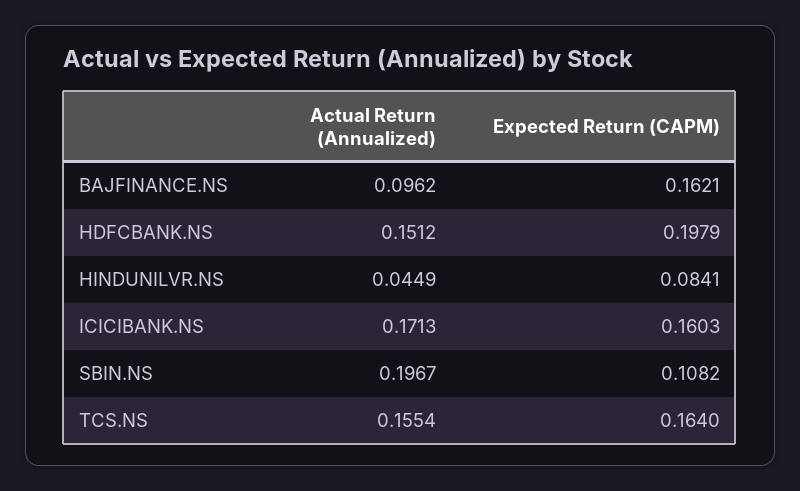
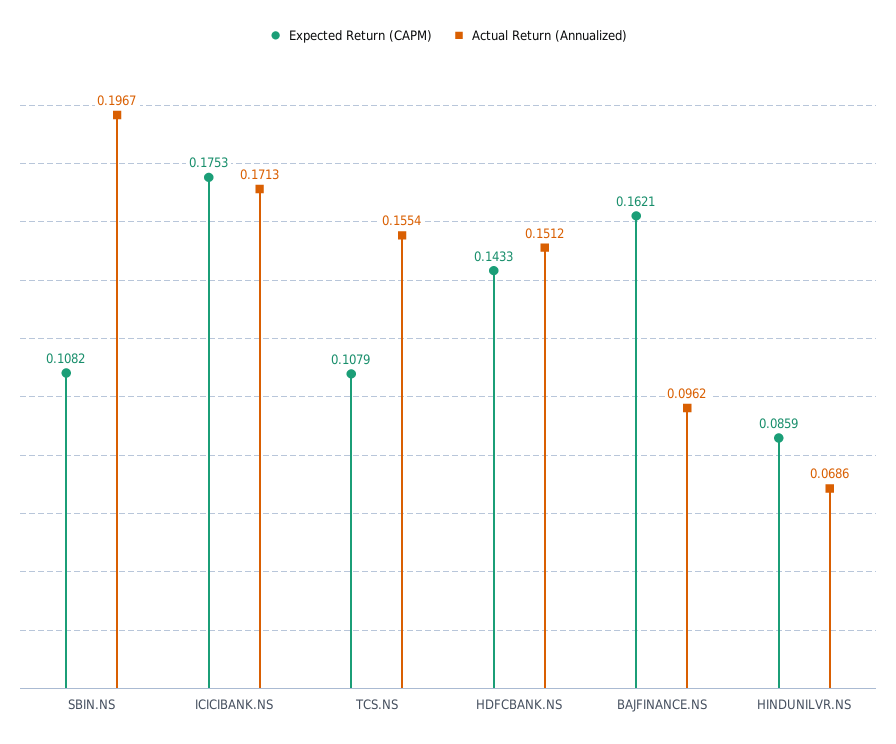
  {
    "Actual Return (Annualized)": {
      "BAJFINANCE.NS": 0.0962,
      "HDFCBANK.NS": 0.1512,
-     "HINDUNILVR.NS": 0.0449,
+     "HINDUNILVR.NS": 0.0686,
      "ICICIBANK.NS": 0.1713,
      "SBIN.NS": 0.1967,
      "TCS.NS": 0.1554
    },
    "Expected Return (CAPM)": {
      "BAJFINANCE.NS": 0.1621,
-     "HDFCBANK.NS": 0.1979,
+     "HDFCBANK.NS": 0.1433,
-     "HINDUNILVR.NS": 0.0841,
+     "HINDUNILVR.NS": 0.0859,
-     "ICICIBANK.NS": 0.1603,
+     "ICICIBANK.NS": 0.1753,
      "SBIN.NS": 0.1082,
-     "TCS.NS": 0.164
+     "TCS.NS": 0.1079
    }
  }

